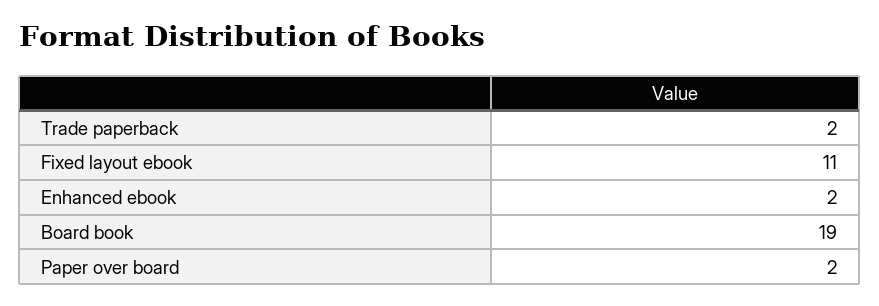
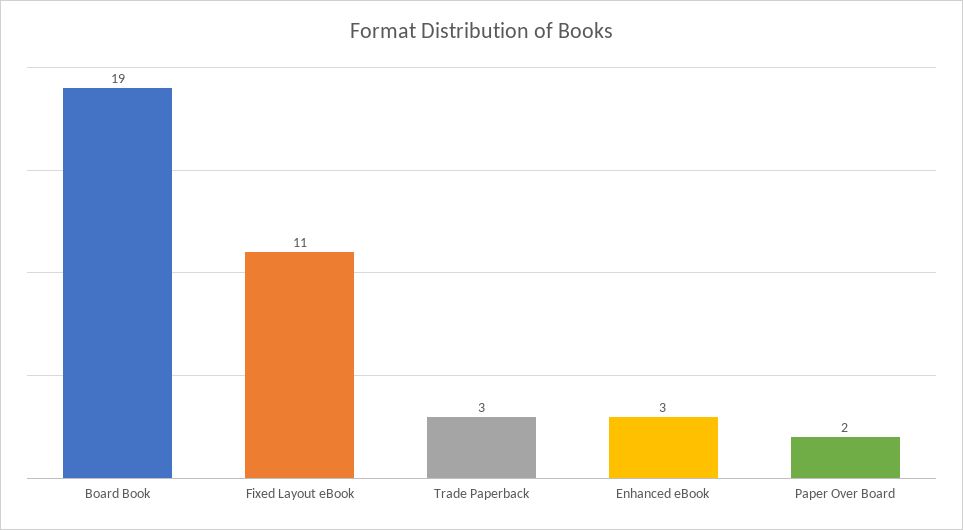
  {
-   "Trade paperback": 2,
+   "Trade paperback": 3,
    "Fixed layout ebook": 11,
-   "Enhanced ebook": 2,
+   "Enhanced ebook": 3,
    "Board book": 19,
    "Paper over board": 2
  }

